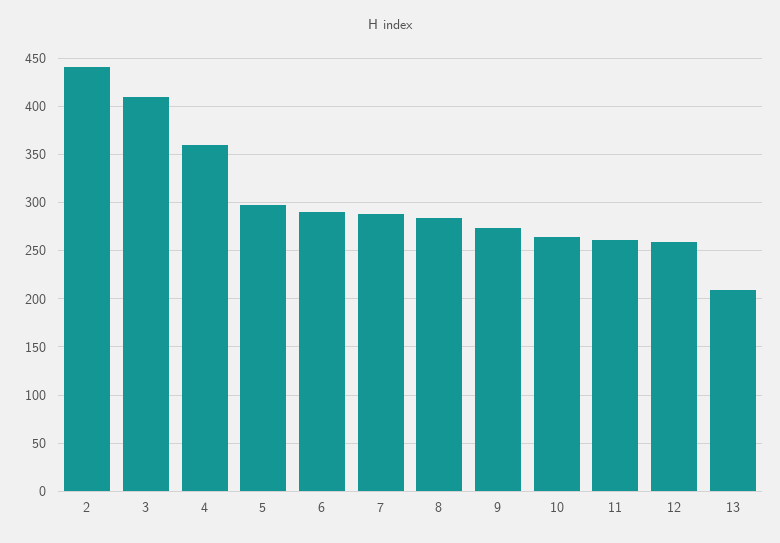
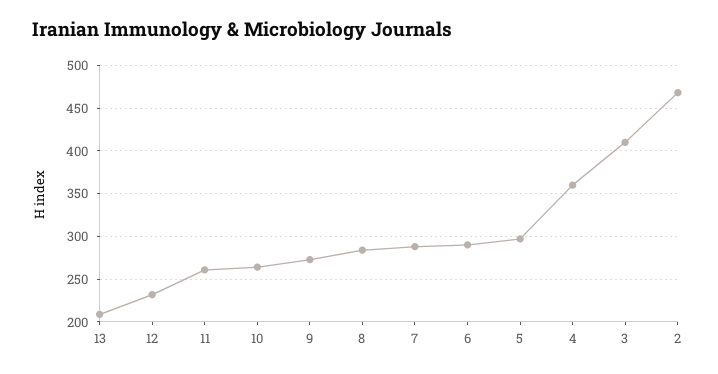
  {
-   "2": 440,
+   "2": 470,
    "3": 410,
    "4": 360,
    "5": 300,
    "6": 290,
    "7": 290,
    "8": 280,
    "9": 270,
    "10": 260,
    "11": 260,
-   "12": 260,
+   "12": 230,
    "13": 210
  }

